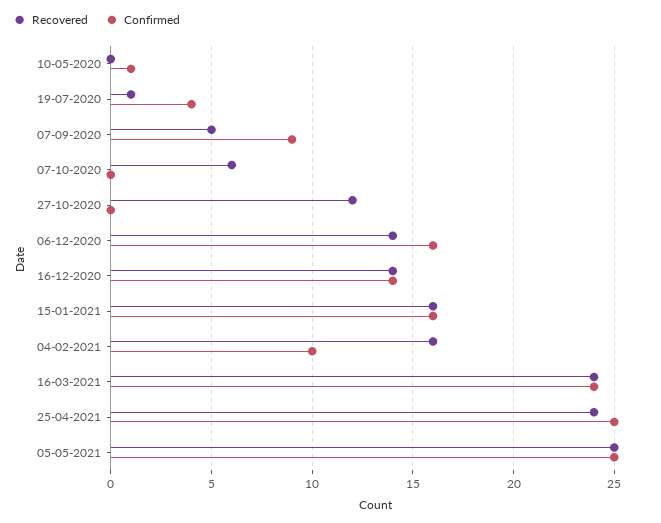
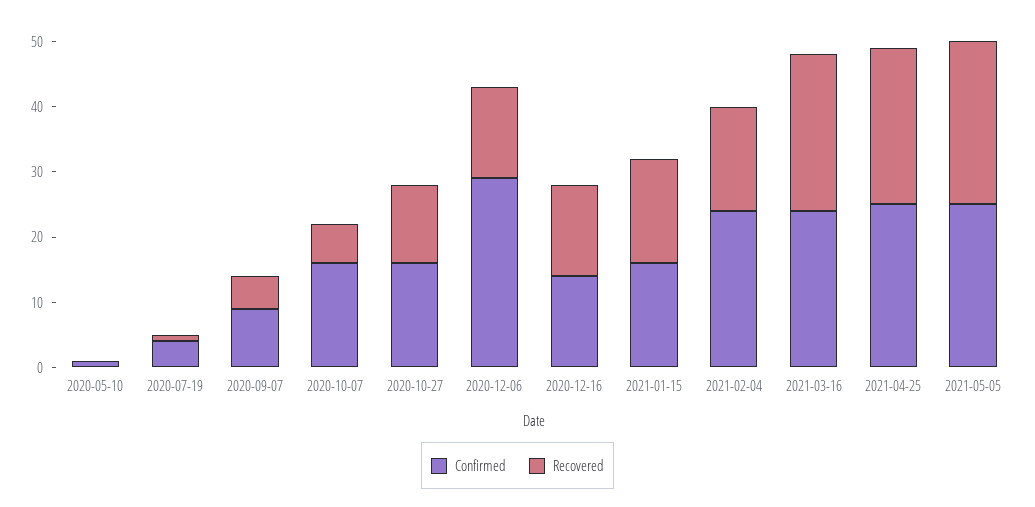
  {
    "Recovered": {
      "10-05-2020": 0,
      "19-07-2020": 1,
      "07-09-2020": 5,
      "07-10-2020": 6,
      "27-10-2020": 12,
      "06-12-2020": 14,
      "16-12-2020": 14,
      "15-01-2021": 16,
      "04-02-2021": 16,
      "16-03-2021": 24,
      "25-04-2021": 24,
      "05-05-2021": 25
    },
    "Confirmed": {
      "10-05-2020": 1,
      "19-07-2020": 4,
      "07-09-2020": 9,
-     "07-10-2020": 0,
+     "07-10-2020": 15,
-     "27-10-2020": 0,
+     "27-10-2020": 15,
-     "06-12-2020": 16,
+     "06-12-2020": 30,
      "16-12-2020": 14,
      "15-01-2021": 16,
-     "04-02-2021": 10,
+     "04-02-2021": 25,
      "16-03-2021": 24,
      "25-04-2021": 25,
      "05-05-2021": 25
    }
  }

